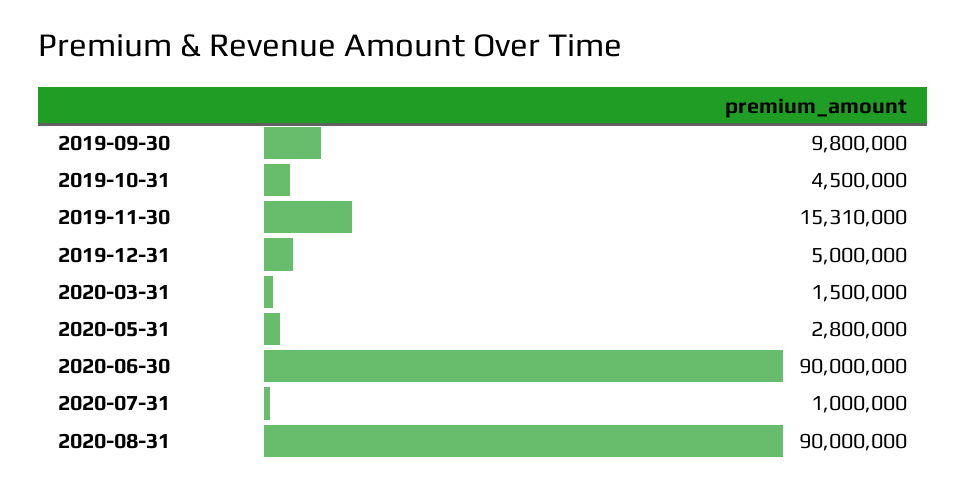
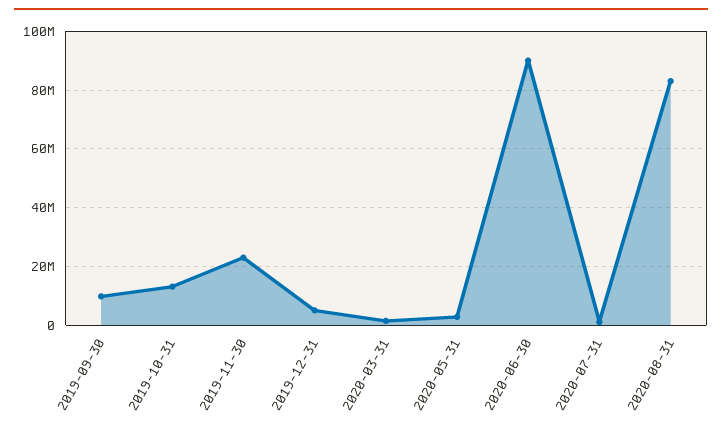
  {
    "2019-09-30": 9800000,
-   "2019-10-31": 4500000,
+   "2019-10-31": 12500000,
-   "2019-11-30": 15310000,
+   "2019-11-30": 22500000,
    "2019-12-31": 5000000,
    "2020-03-31": 1500000,
    "2020-05-31": 2800000,
    "2020-06-30": 90000000,
    "2020-07-31": 1000000,
-   "2020-08-31": 90000000
+   "2020-08-31": 82500000
  }

